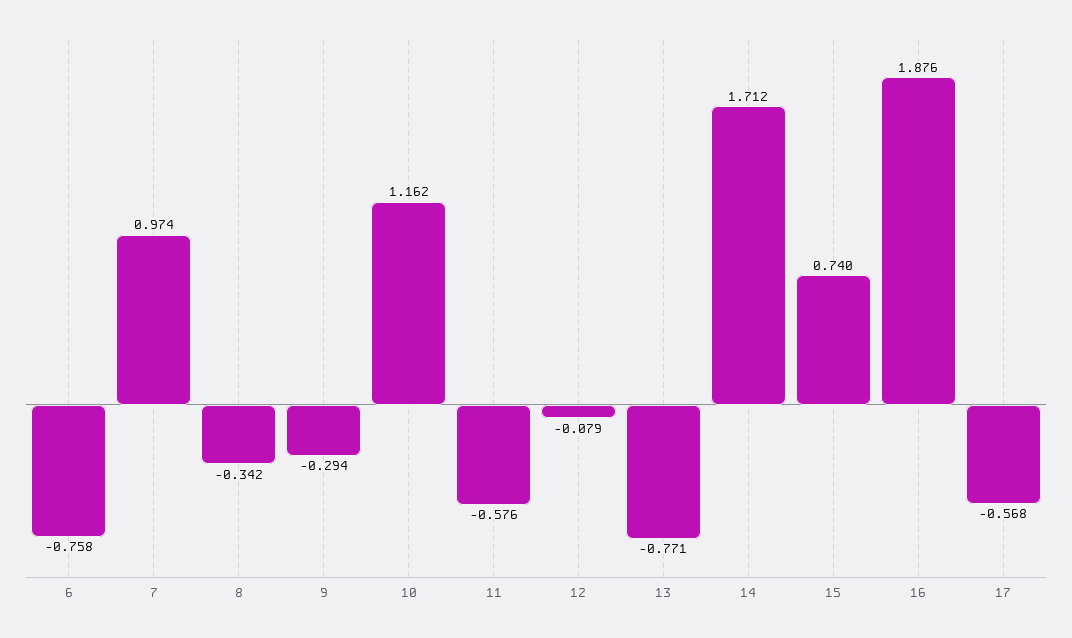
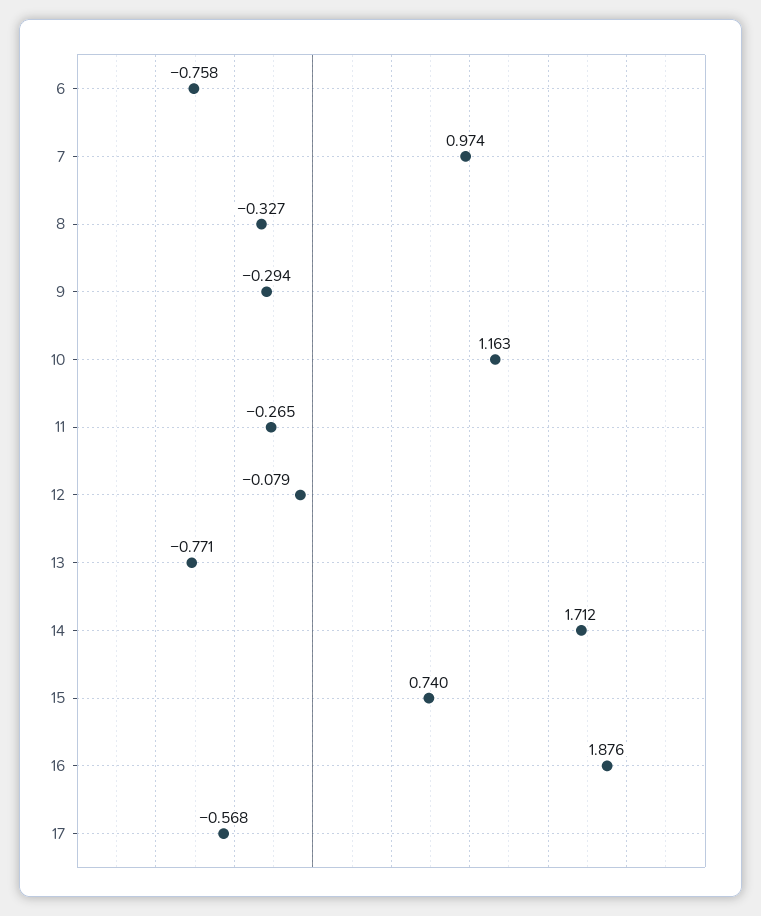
  {
    "6": -0.758,
    "7": 0.974,
-   "8": -0.342,
+   "8": -0.327,
    "9": -0.294,
-   "10": 1.162,
+   "10": 1.163,
-   "11": -0.576,
+   "11": -0.265,
    "12": -0.079,
    "13": -0.771,
    "14": 1.712,
    "15": 0.74,
    "16": 1.876,
    "17": -0.568
  }

